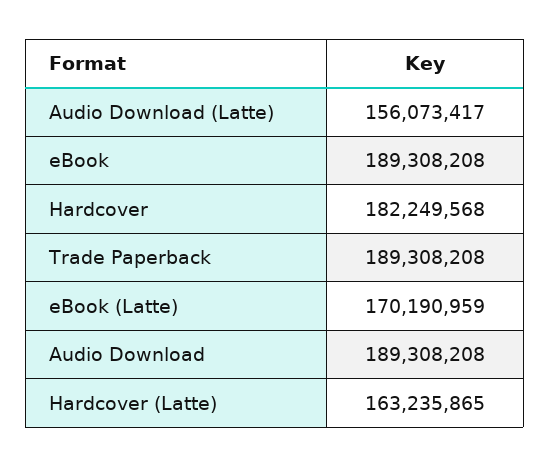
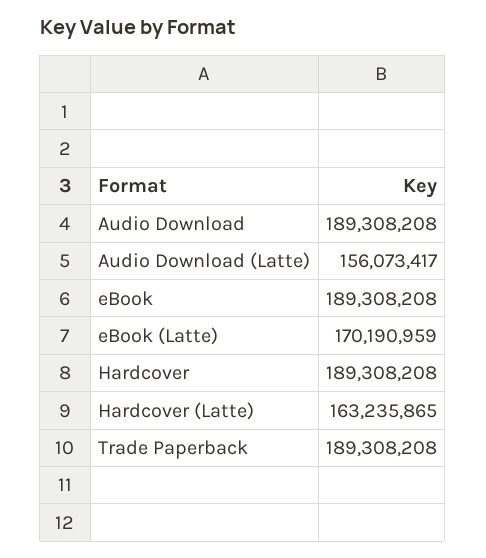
  {
    "Audio Download (Latte)": 156073417,
    "eBook": 189308208,
-   "Hardcover": 182249568,
+   "Hardcover": 189308208,
    "Trade Paperback": 189308208,
    "eBook (Latte)": 170190959,
    "Audio Download": 189308208,
    "Hardcover (Latte)": 163235865
  }

